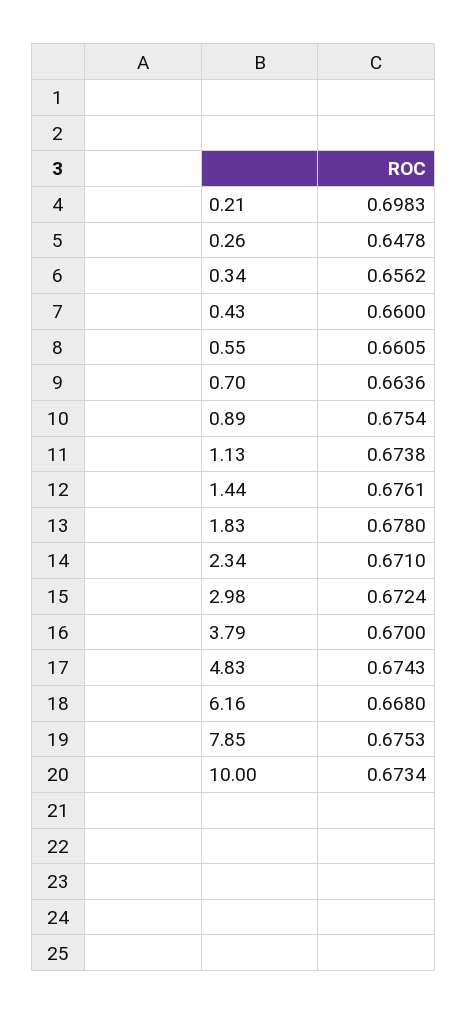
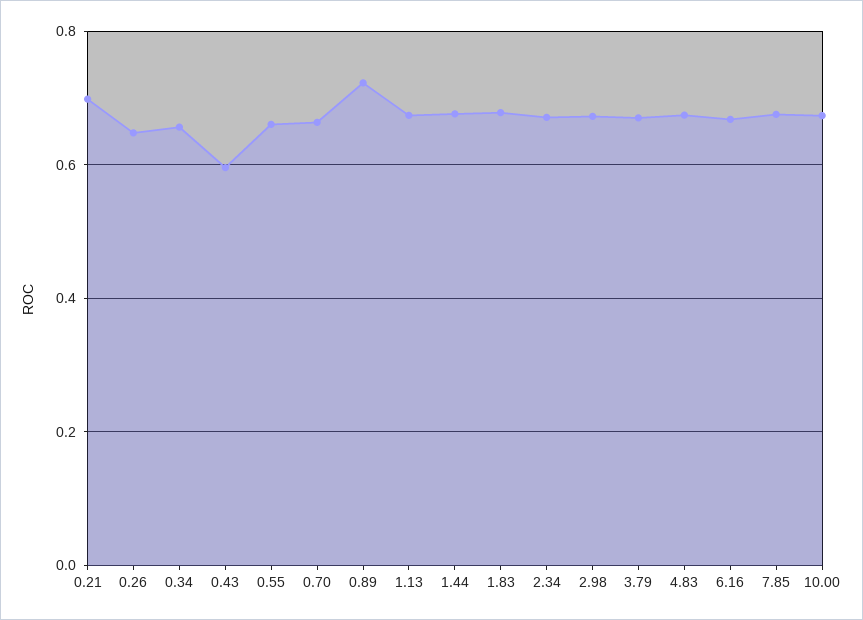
  {
    "0.21": 0.6983,
    "0.26": 0.6478,
    "0.34": 0.6562,
-   "0.43": 0.66,
+   "0.43": 0.6,
    "0.55": 0.6605,
    "0.70": 0.6636,
-   "0.89": 0.6754,
+   "0.89": 0.72,
    "1.13": 0.6738,
    "1.44": 0.6761,
    "1.83": 0.678,
    "2.34": 0.671,
    "2.98": 0.6724,
    "3.79": 0.67,
    "4.83": 0.6743,
    "6.16": 0.668,
    "7.85": 0.6753,
    "10.00": 0.6734
  }

